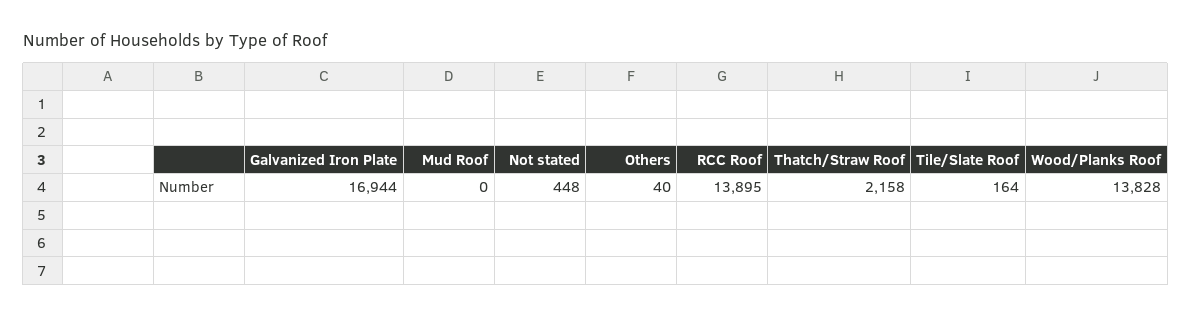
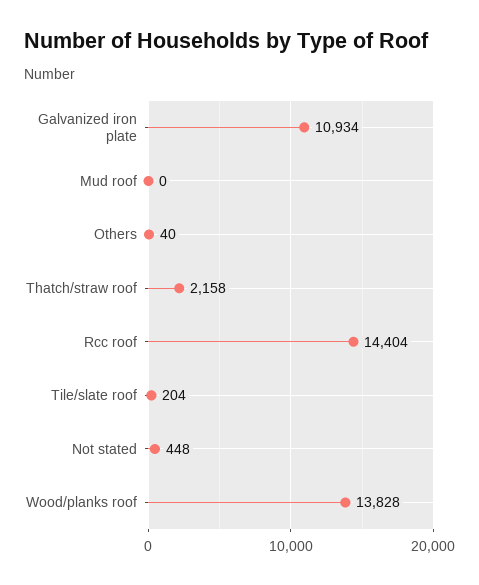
  {
-   "Galvanized Iron Plate": 16944,
+   "Galvanized Iron Plate": 10934,
    "Mud Roof": 0,
    "Not stated": 448,
    "Others": 40,
-   "RCC Roof": 13895,
+   "RCC Roof": 14404,
    "Thatch/Straw Roof": 2158,
-   "Tile/Slate Roof": 164,
+   "Tile/Slate Roof": 204,
    "Wood/Planks Roof": 13828
  }

